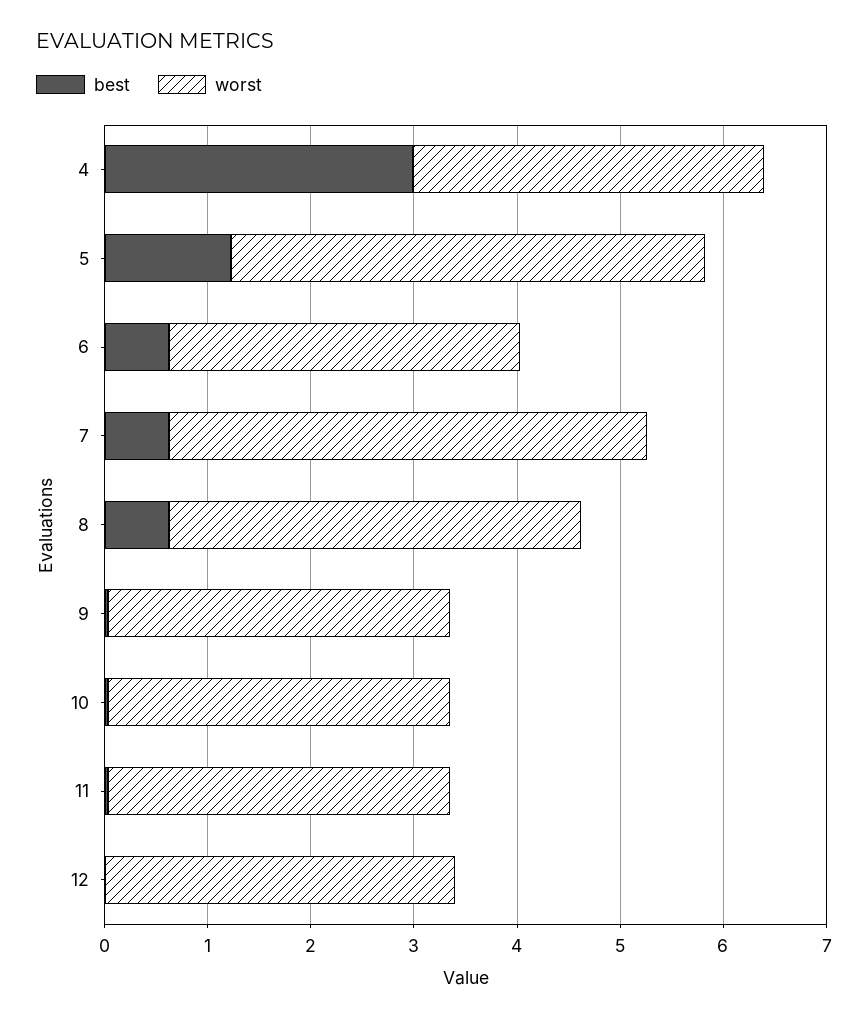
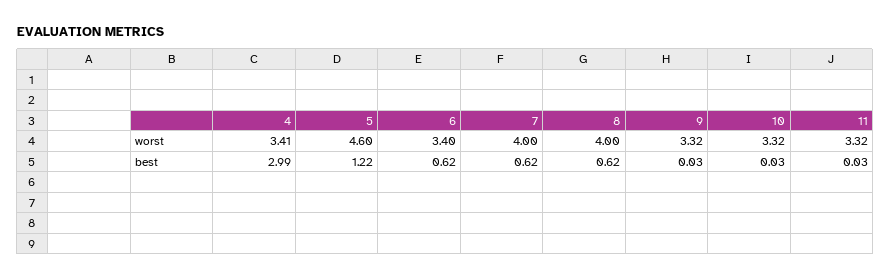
  {
    "best": {
      "4": 2.99,
      "5": 1.22,
      "6": 0.62,
      "7": 0.62,
      "8": 0.62,
      "9": 0.03,
      "10": 0.03,
-     "11": 0.03,
+     "11": 0.03
-     "12": 0
    },
    "worst": {
      "4": 3.41,
      "5": 4.6,
      "6": 3.4,
-     "7": 4.6,
+     "7": 4,
      "8": 4,
      "9": 3.32,
      "10": 3.32,
-     "11": 3.32,
+     "11": 3.32
-     "12": 3.4
    }
  }

